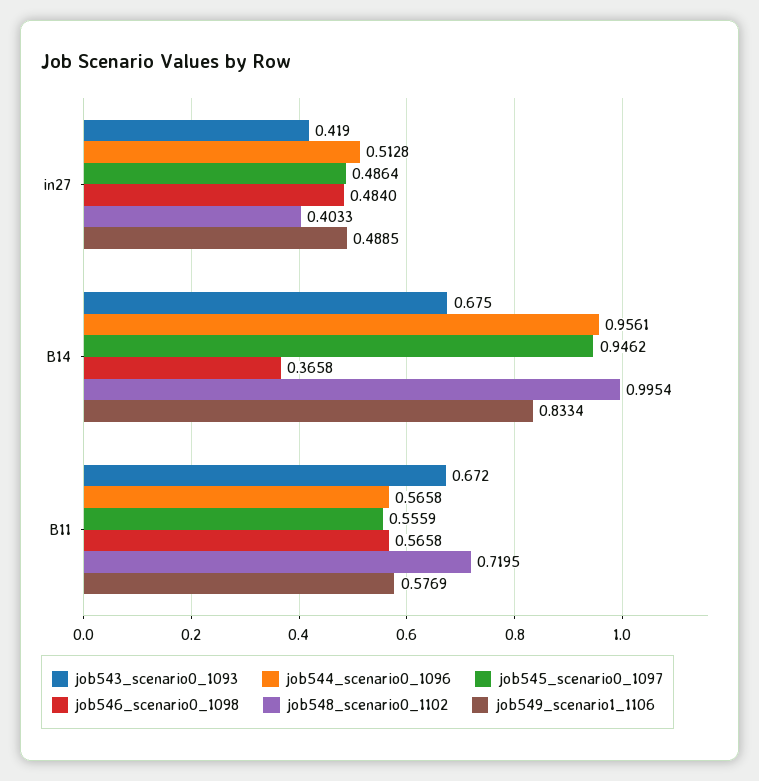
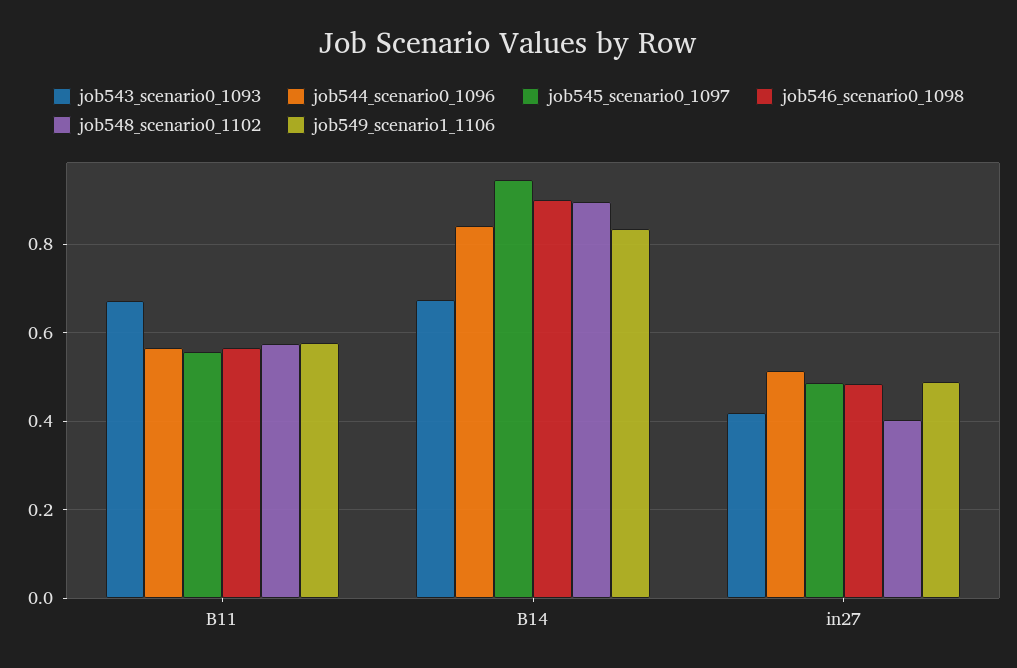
  {
    "job543_scenario0_1093": {
      "in27": 0.419,
      "B14": 0.675,
      "B11": 0.672
    },
    "job544_scenario0_1096": {
      "in27": 0.5128,
-     "B14": 0.9561,
+     "B14": 0.84,
      "B11": 0.5658
    },
    "job545_scenario0_1097": {
      "in27": 0.4864,
      "B14": 0.9462,
      "B11": 0.5559
    },
    "job546_scenario0_1098": {
      "in27": 0.484,
-     "B14": 0.3658,
+     "B14": 0.9,
      "B11": 0.5658
    },
    "job548_scenario0_1102": {
      "in27": 0.4033,
-     "B14": 0.9954,
+     "B14": 0.9,
-     "B11": 0.7195
+     "B11": 0.58
    },
    "job549_scenario1_1106": {
      "in27": 0.4885,
      "B14": 0.8334,
      "B11": 0.5769
    }
  }

